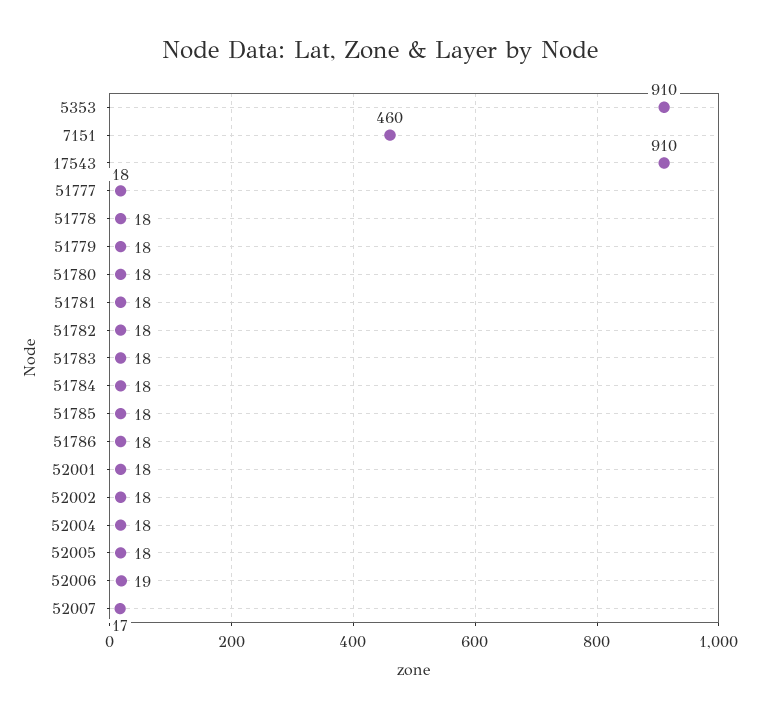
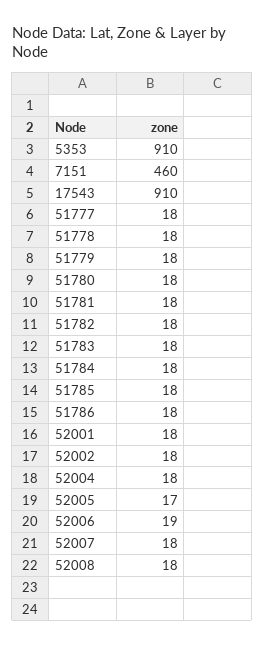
  {
    "5353": 910,
    "7151": 460,
    "17543": 910,
    "51777": 18,
    "51778": 18,
    "51779": 18,
    "51780": 18,
    "51781": 18,
    "51782": 18,
    "51783": 18,
    "51784": 18,
    "51785": 18,
    "51786": 18,
    "52001": 18,
    "52002": 18,
    "52004": 18,
-   "52005": 18,
+   "52005": 17,
    "52006": 19,
-   "52007": 17
+   "52007": 18,
+   "52008": 18
  }

